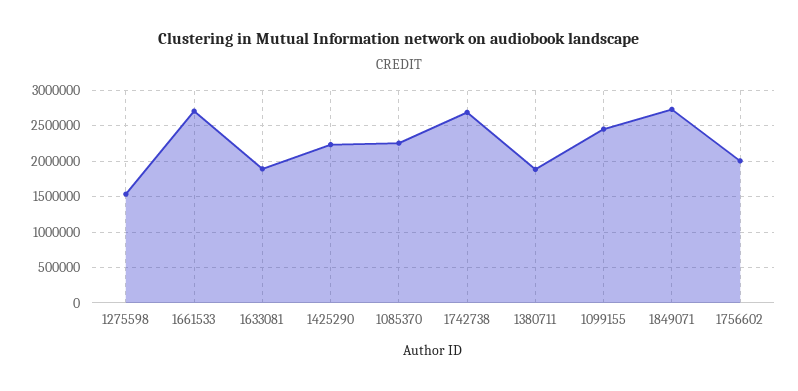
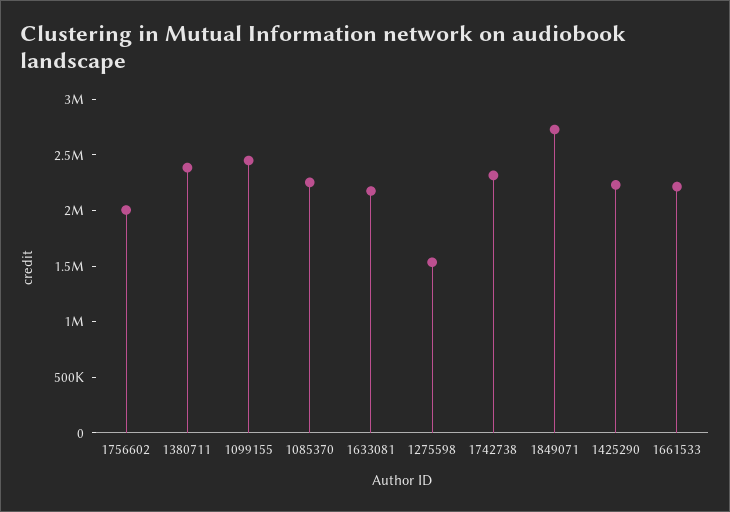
  {
    "1275598": 1500000,
-   "1661533": 2700000,
+   "1661533": 2200000,
-   "1633081": 1900000,
+   "1633081": 2200000,
    "1425290": 2200000,
    "1085370": 2300000,
-   "1742738": 2700000,
+   "1742738": 2300000,
-   "1380711": 1900000,
+   "1380711": 2400000,
    "1099155": 2400000,
    "1849071": 2700000,
    "1756602": 2000000
  }

